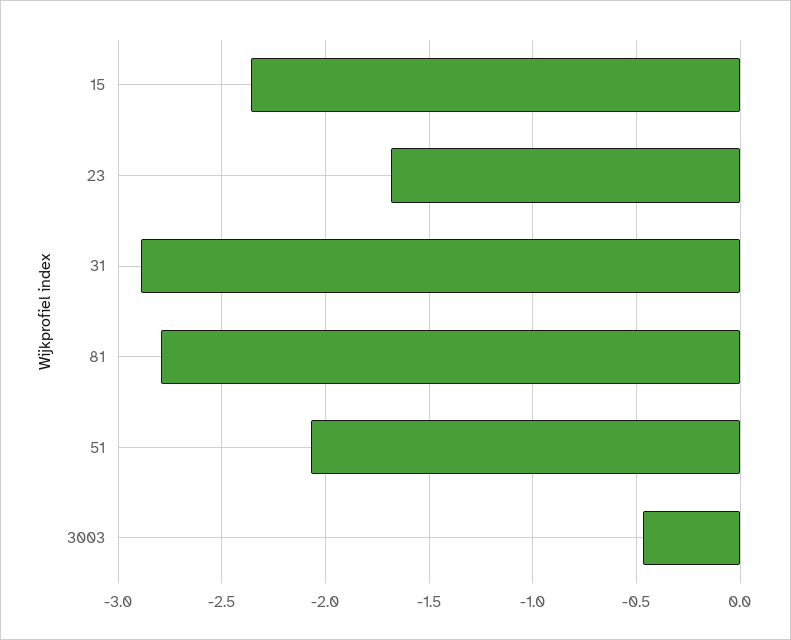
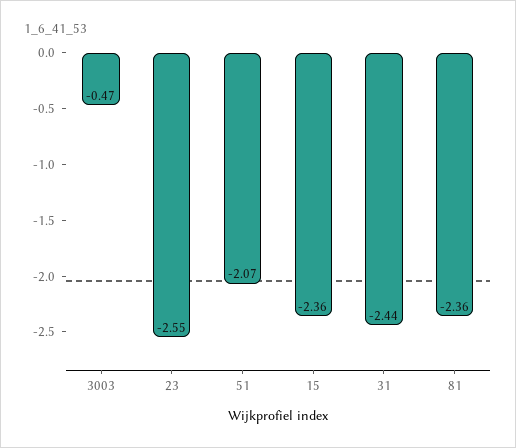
  {
    "15": -2.36,
-   "23": -1.7,
+   "23": -2.55,
-   "31": -2.9,
+   "31": -2.44,
-   "81": -2.8,
+   "81": -2.36,
    "51": -2.07,
    "3003": -0.47
  }

